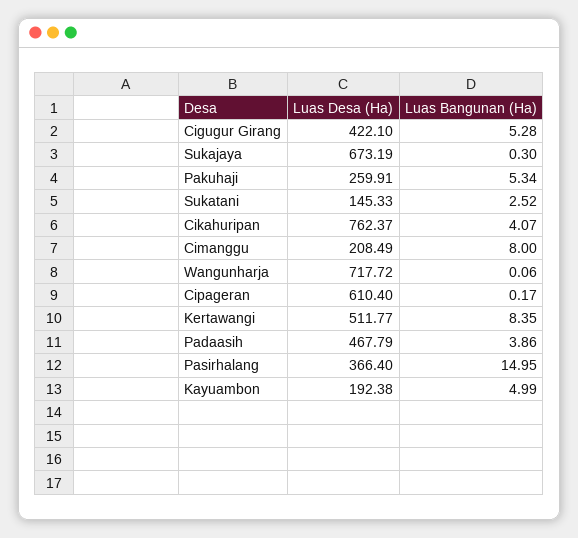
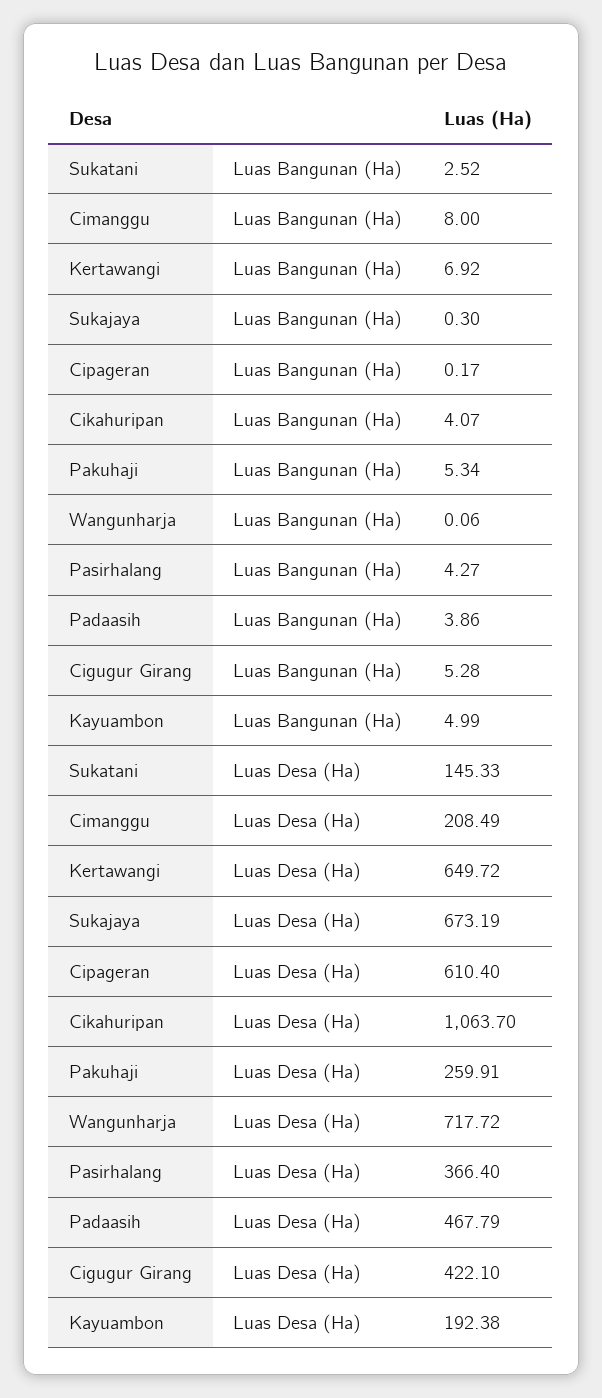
  {
    "Luas Desa (Ha)": {
      "Cigugur Girang": 422.1,
      "Sukajaya": 673.19,
      "Pakuhaji": 259.91,
      "Sukatani": 145.33,
-     "Cikahuripan": 762.37,
+     "Cikahuripan": 1063.7,
      "Cimanggu": 208.49,
      "Wangunharja": 717.72,
      "Cipageran": 610.4,
-     "Kertawangi": 511.77,
+     "Kertawangi": 649.72,
      "Padaasih": 467.79,
      "Pasirhalang": 366.4,
      "Kayuambon": 192.38
    },
    "Luas Bangunan (Ha)": {
      "Cigugur Girang": 5.28,
      "Sukajaya": 0.3,
      "Pakuhaji": 5.34,
      "Sukatani": 2.52,
      "Cikahuripan": 4.07,
      "Cimanggu": 8,
      "Wangunharja": 0.06,
      "Cipageran": 0.17,
-     "Kertawangi": 8.35,
+     "Kertawangi": 6.92,
      "Padaasih": 3.86,
-     "Pasirhalang": 14.95,
+     "Pasirhalang": 4.27,
      "Kayuambon": 4.99
    }
  }

